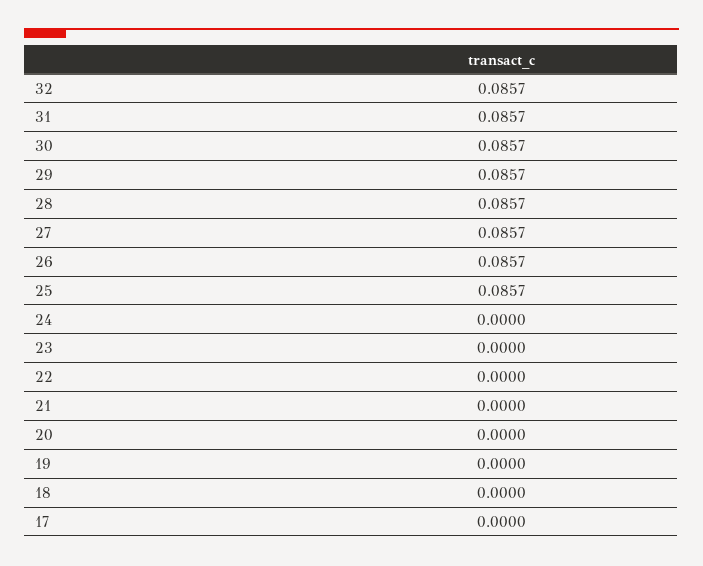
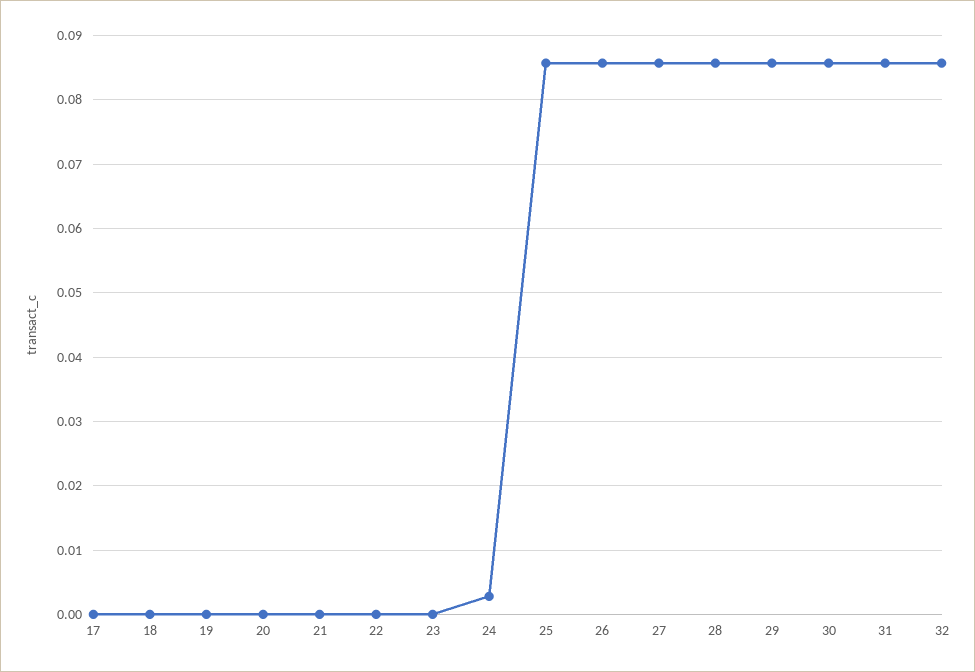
  {
    "32": 0.0857,
    "31": 0.0857,
    "30": 0.0857,
    "29": 0.0857,
    "28": 0.0857,
    "27": 0.0857,
    "26": 0.0857,
    "25": 0.0857,
-   "24": 0,
+   "24": 0.003,
    "23": 0,
    "22": 0,
    "21": 0,
    "20": 0,
    "19": 0,
    "18": 0,
    "17": 0
  }

